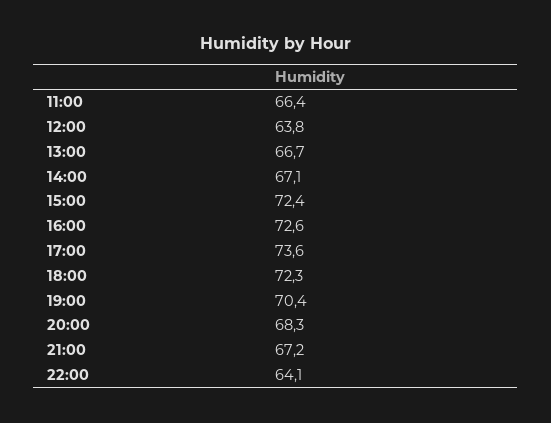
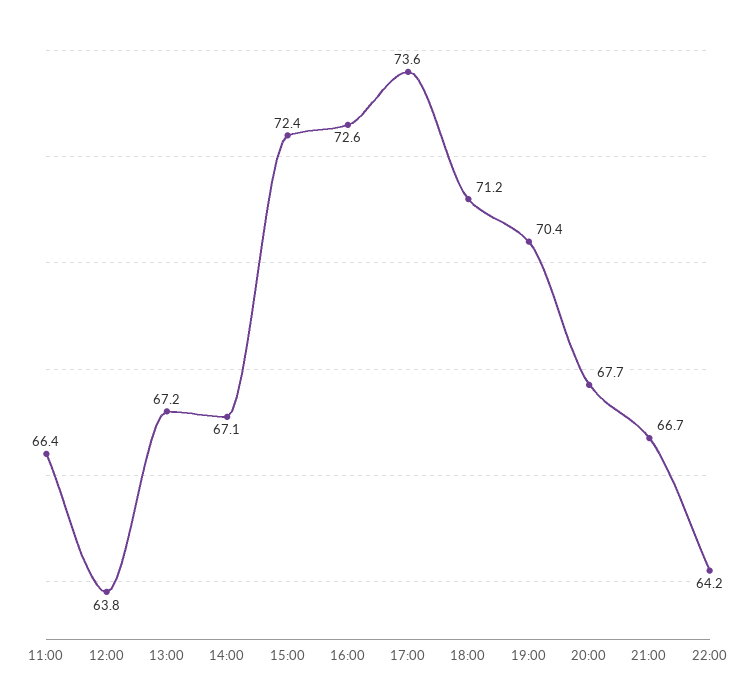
  {
    "11:00": 66.4,
    "12:00": 63.8,
-   "13:00": 66.7,
+   "13:00": 67.2,
    "14:00": 67.1,
    "15:00": 72.4,
    "16:00": 72.6,
    "17:00": 73.6,
-   "18:00": 72.3,
+   "18:00": 71.2,
    "19:00": 70.4,
-   "20:00": 68.3,
+   "20:00": 67.7,
-   "21:00": 67.2,
+   "21:00": 66.7,
-   "22:00": 64.1
+   "22:00": 64.2
  }

